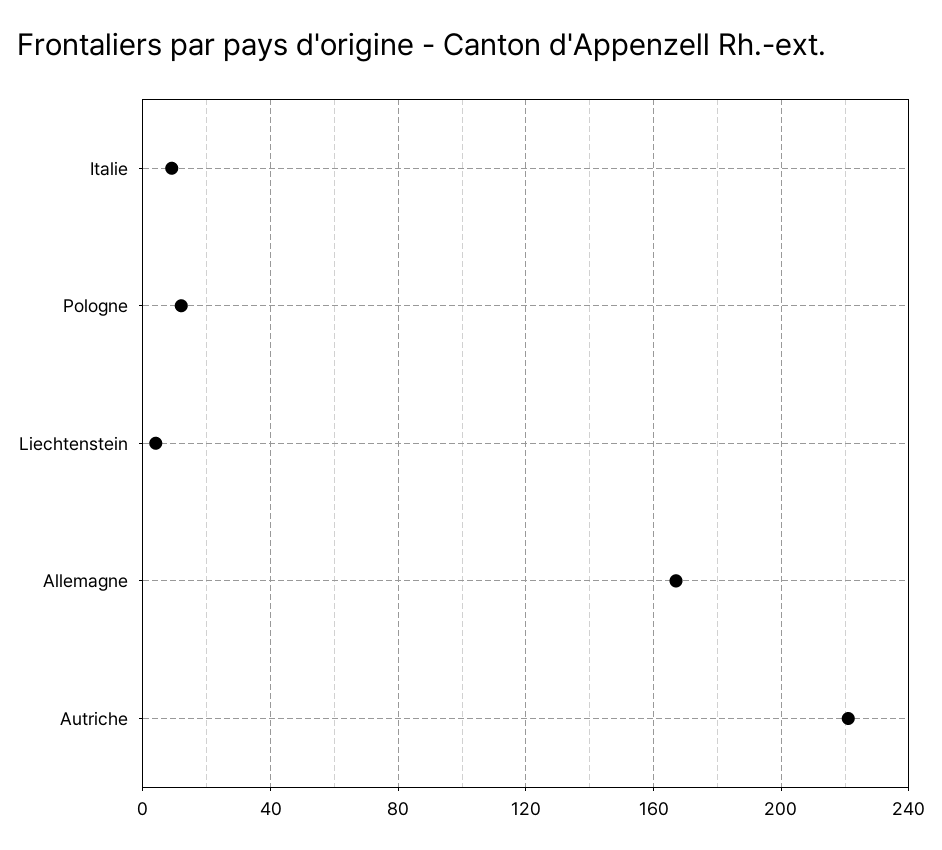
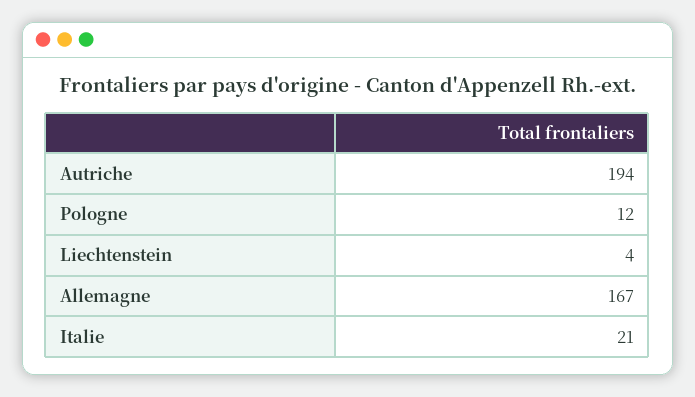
  {
-   "Italie": 10,
+   "Italie": 21,
    "Pologne": 12,
    "Liechtenstein": 4,
    "Allemagne": 167,
-   "Autriche": 220
+   "Autriche": 194
  }

